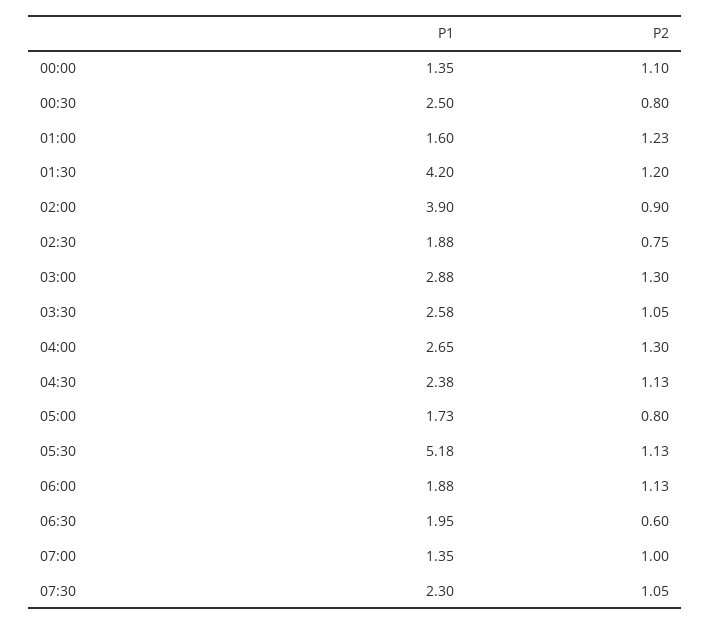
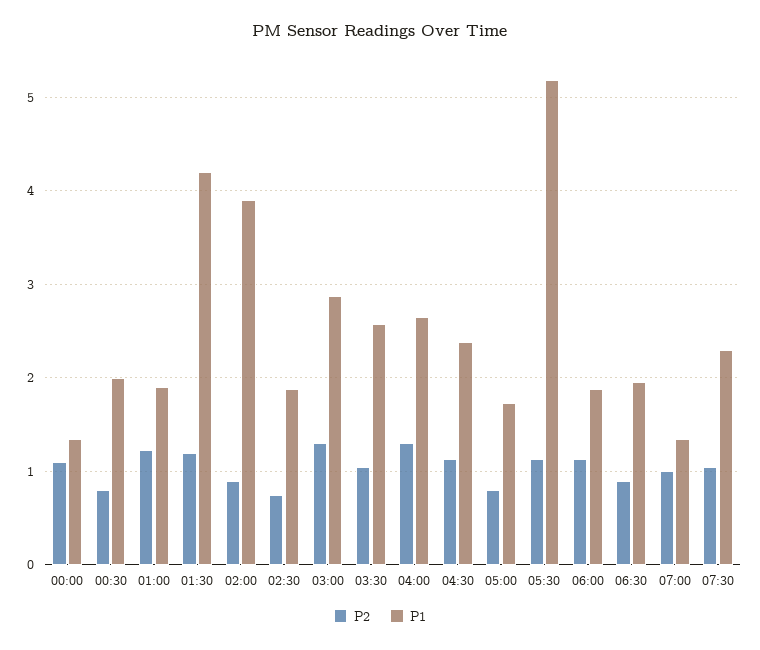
  {
    "P1": {
      "00:00": 1.35,
-     "00:30": 2.5,
+     "00:30": 2,
-     "01:00": 1.6,
+     "01:00": 1.9,
      "01:30": 4.2,
      "02:00": 3.9,
      "02:30": 1.88,
      "03:00": 2.88,
      "03:30": 2.58,
      "04:00": 2.65,
      "04:30": 2.38,
      "05:00": 1.73,
      "05:30": 5.18,
      "06:00": 1.88,
      "06:30": 1.95,
      "07:00": 1.35,
      "07:30": 2.3
    },
    "P2": {
      "00:00": 1.1,
      "00:30": 0.8,
      "01:00": 1.23,
      "01:30": 1.2,
      "02:00": 0.9,
      "02:30": 0.75,
      "03:00": 1.3,
      "03:30": 1.05,
      "04:00": 1.3,
      "04:30": 1.13,
      "05:00": 0.8,
      "05:30": 1.13,
      "06:00": 1.13,
-     "06:30": 0.6,
+     "06:30": 0.9,
      "07:00": 1,
      "07:30": 1.05
    }
  }

